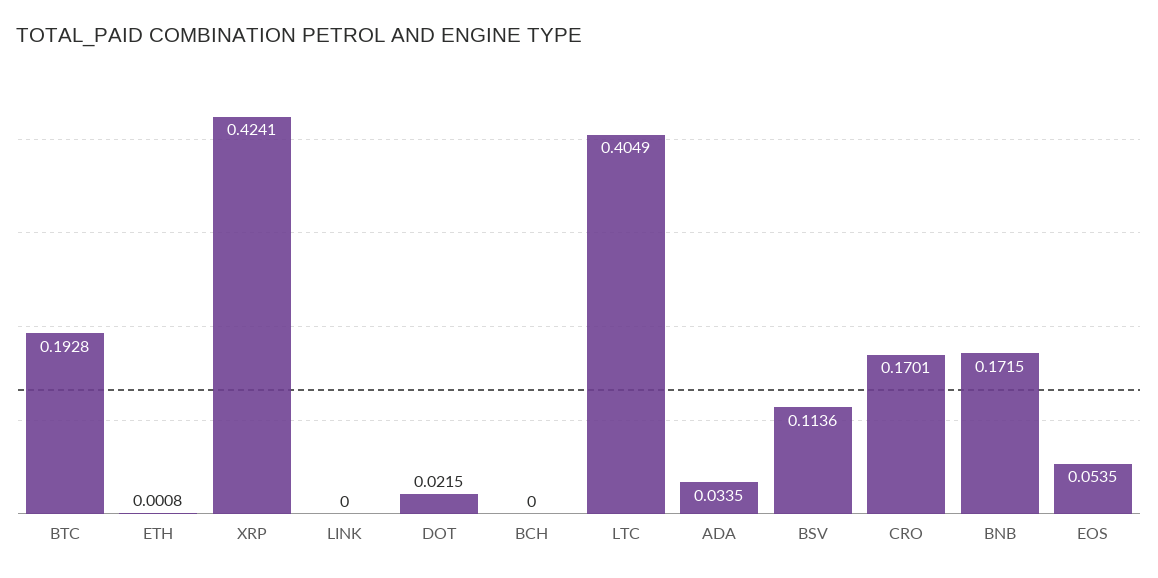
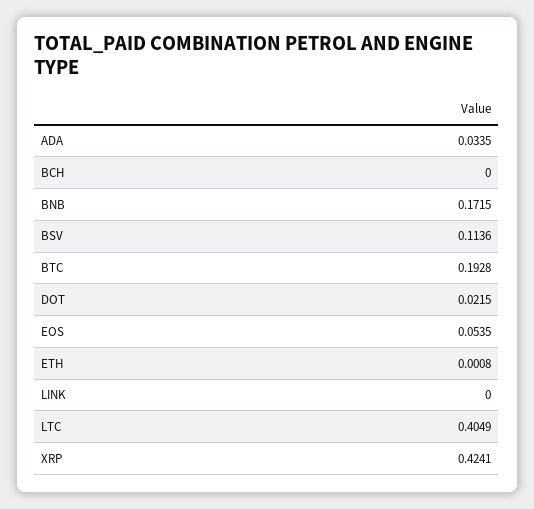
  {
    "BTC": 0.1928,
    "ETH": 0.0008,
    "XRP": 0.4241,
    "LINK": 0,
    "DOT": 0.0215,
    "BCH": 0,
    "LTC": 0.4049,
    "ADA": 0.0335,
    "BSV": 0.1136,
-   "CRO": 0.1701,
    "BNB": 0.1715,
    "EOS": 0.0535
  }

